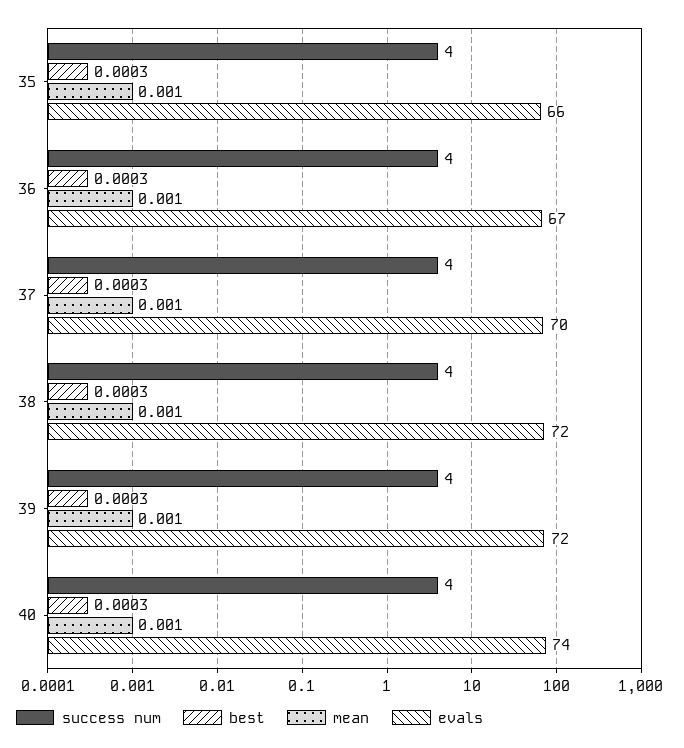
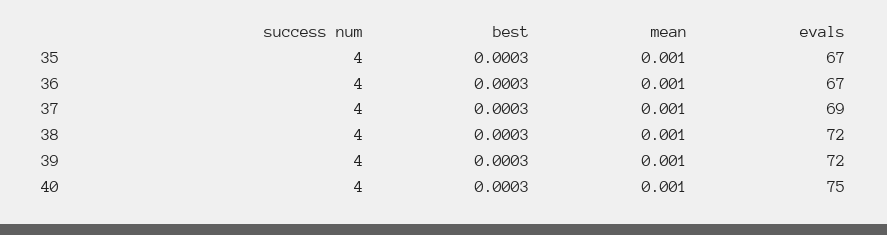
  {
    "success num": {
      "35": 4,
      "36": 4,
      "37": 4,
      "38": 4,
      "39": 4,
      "40": 4
    },
    "best": {
      "35": 0.0003,
      "36": 0.0003,
      "37": 0.0003,
      "38": 0.0003,
      "39": 0.0003,
      "40": 0.0003
    },
    "mean": {
      "35": 0.001,
      "36": 0.001,
      "37": 0.001,
      "38": 0.001,
      "39": 0.001,
      "40": 0.001
    },
    "evals": {
-     "35": 66,
+     "35": 67,
      "36": 67,
-     "37": 70,
+     "37": 69,
      "38": 72,
      "39": 72,
-     "40": 74
+     "40": 75
    }
  }

